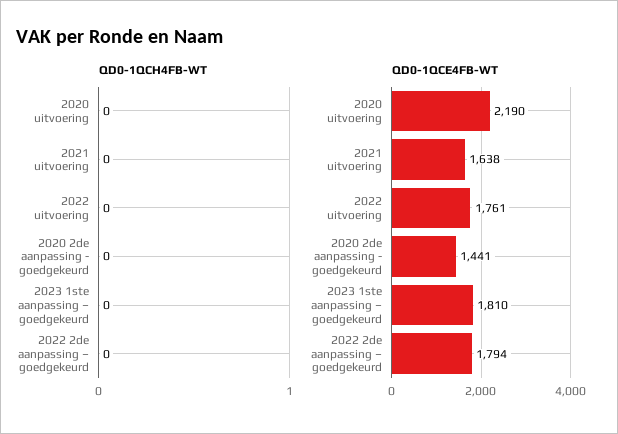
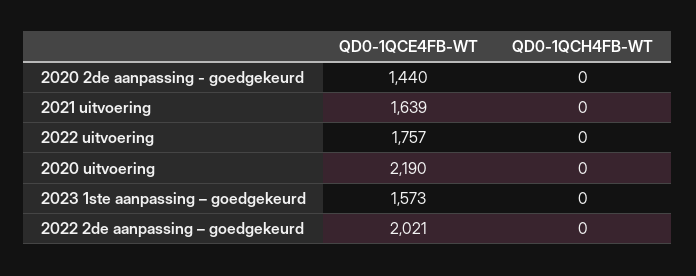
  {
    "QD0-1QCH4FB-WT": {
      "2020 uitvoering": 0,
      "2021 uitvoering": 0,
      "2022 uitvoering": 0,
      "2020 2de aanpassing - goedgekeurd": 0,
      "2023 1ste aanpassing – goedgekeurd": 0,
      "2022 2de aanpassing – goedgekeurd": 0
    },
    "QD0-1QCE4FB-WT": {
      "2020 uitvoering": 2190,
-     "2021 uitvoering": 1638,
+     "2021 uitvoering": 1639,
-     "2022 uitvoering": 1761,
+     "2022 uitvoering": 1757,
-     "2020 2de aanpassing - goedgekeurd": 1441,
+     "2020 2de aanpassing - goedgekeurd": 1440,
-     "2023 1ste aanpassing – goedgekeurd": 1810,
+     "2023 1ste aanpassing – goedgekeurd": 1573,
-     "2022 2de aanpassing – goedgekeurd": 1794
+     "2022 2de aanpassing – goedgekeurd": 2021
    }
  }

